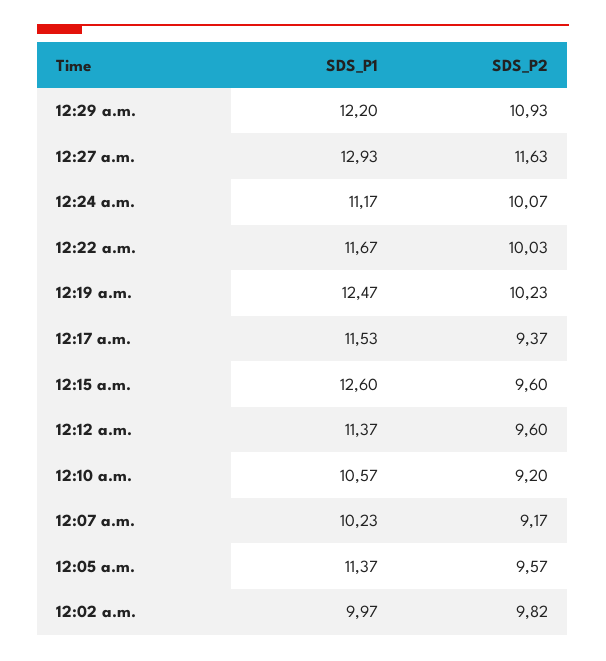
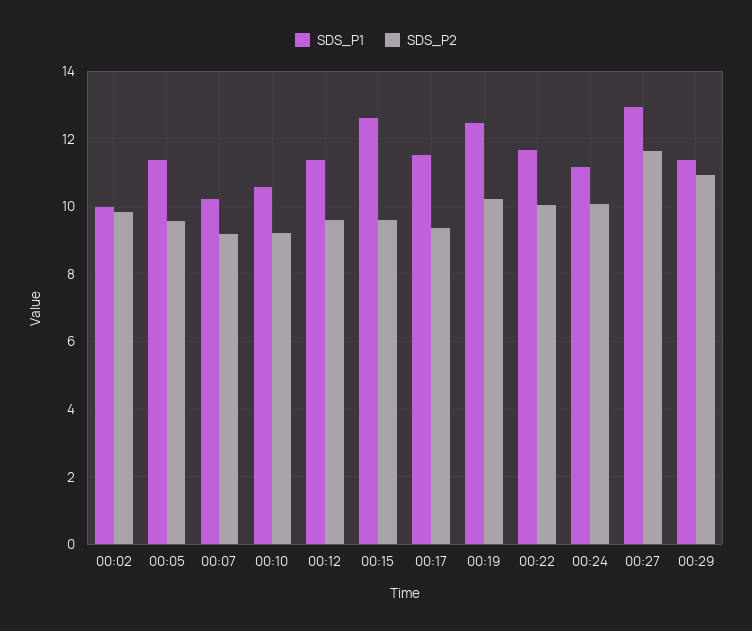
  {
    "SDS_P1": {
-     "12:29 a.m.": 12.2,
+     "12:29 a.m.": 11.4,
      "12:27 a.m.": 12.93,
      "12:24 a.m.": 11.17,
      "12:22 a.m.": 11.67,
      "12:19 a.m.": 12.47,
      "12:17 a.m.": 11.53,
      "12:15 a.m.": 12.6,
      "12:12 a.m.": 11.37,
      "12:10 a.m.": 10.57,
      "12:07 a.m.": 10.23,
      "12:05 a.m.": 11.37,
      "12:02 a.m.": 9.97
    },
    "SDS_P2": {
      "12:29 a.m.": 10.93,
      "12:27 a.m.": 11.63,
      "12:24 a.m.": 10.07,
      "12:22 a.m.": 10.03,
      "12:19 a.m.": 10.23,
      "12:17 a.m.": 9.37,
      "12:15 a.m.": 9.6,
      "12:12 a.m.": 9.6,
      "12:10 a.m.": 9.2,
      "12:07 a.m.": 9.17,
      "12:05 a.m.": 9.57,
      "12:02 a.m.": 9.82
    }
  }

